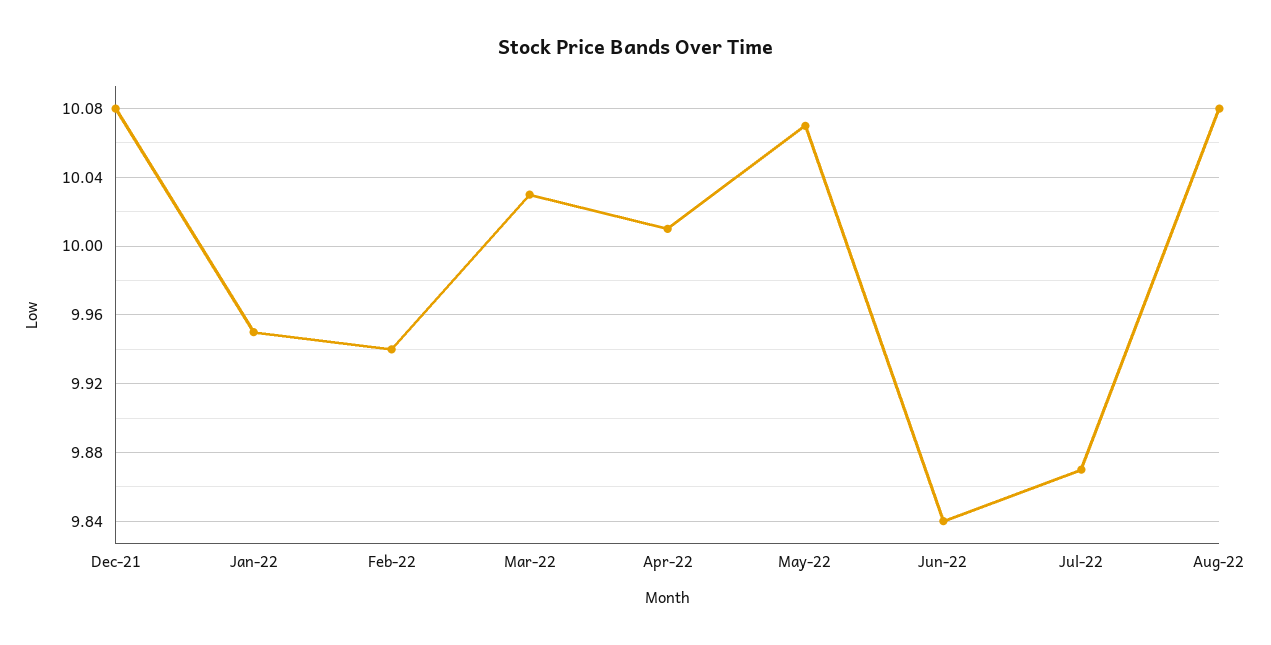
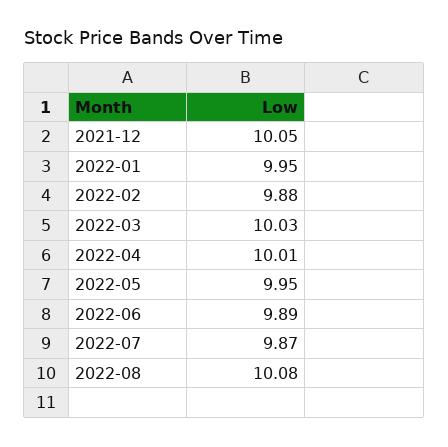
  {
-   "Dec-21": 10.08,
+   "Dec-21": 10.05,
    "Jan-22": 9.95,
-   "Feb-22": 9.94,
+   "Feb-22": 9.88,
    "Mar-22": 10.03,
    "Apr-22": 10.01,
-   "May-22": 10.07,
+   "May-22": 9.95,
-   "Jun-22": 9.84,
+   "Jun-22": 9.89,
    "Jul-22": 9.87,
    "Aug-22": 10.08
  }

